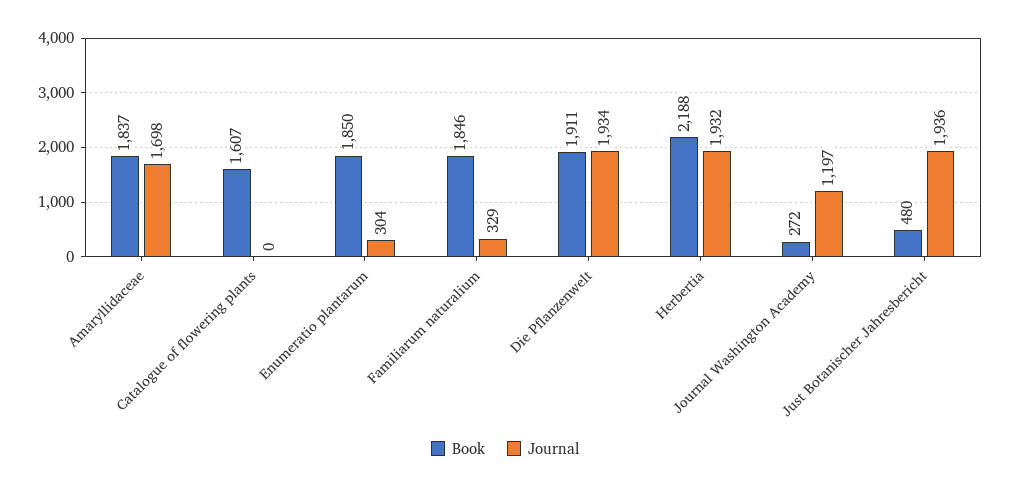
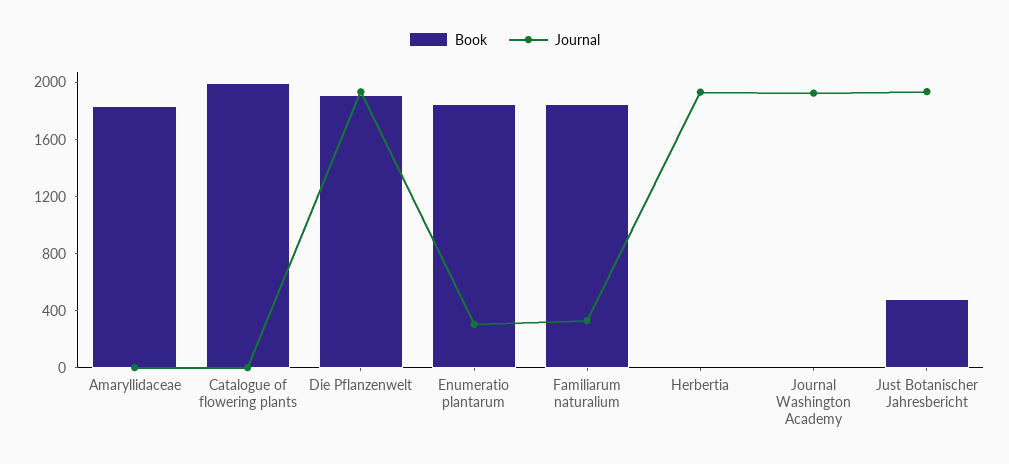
  {
    "Book": {
      "Amaryllidaceae": 1837,
-     "Catalogue of flowering plants": 1607,
+     "Catalogue of flowering plants": 2000,
      "Enumeratio plantarum": 1850,
      "Familiarum naturalium": 1846,
      "Die Pflanzenwelt": 1911,
-     "Herbertia": 2188,
+     "Herbertia": 0,
-     "Journal Washington Academy": 272,
+     "Journal Washington Academy": 0,
      "Just Botanischer Jahresbericht": 480
    },
    "Journal": {
-     "Amaryllidaceae": 1698,
+     "Amaryllidaceae": 0,
      "Catalogue of flowering plants": 0,
      "Enumeratio plantarum": 304,
      "Familiarum naturalium": 329,
      "Die Pflanzenwelt": 1934,
      "Herbertia": 1932,
-     "Journal Washington Academy": 1197,
+     "Journal Washington Academy": 1900,
      "Just Botanischer Jahresbericht": 1936
    }
  }

